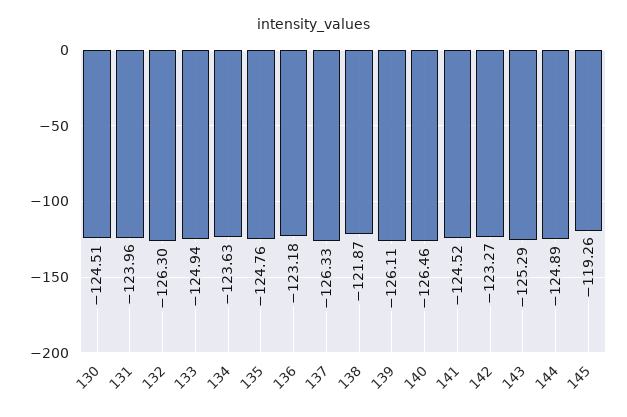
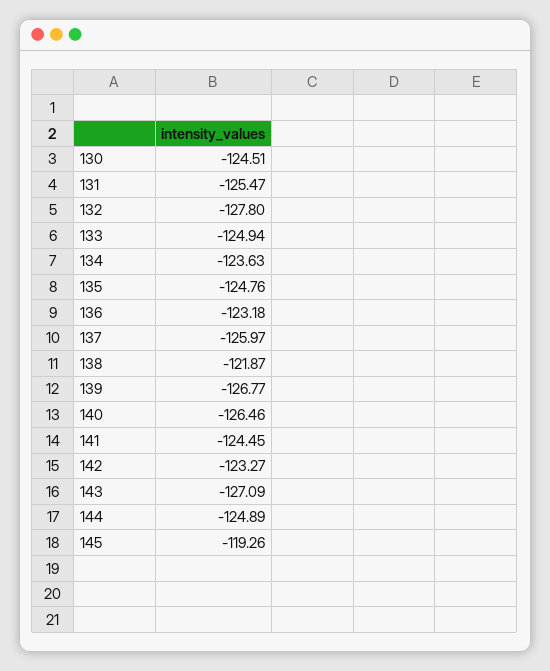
  {
    "130": -124.51,
-   "131": -123.96,
+   "131": -125.47,
-   "132": -126.3,
+   "132": -127.8,
    "133": -124.94,
    "134": -123.63,
    "135": -124.76,
    "136": -123.18,
-   "137": -126.33,
+   "137": -125.97,
    "138": -121.87,
-   "139": -126.11,
+   "139": -126.77,
    "140": -126.46,
-   "141": -124.52,
+   "141": -124.45,
    "142": -123.27,
-   "143": -125.29,
+   "143": -127.09,
    "144": -124.89,
    "145": -119.26
  }

